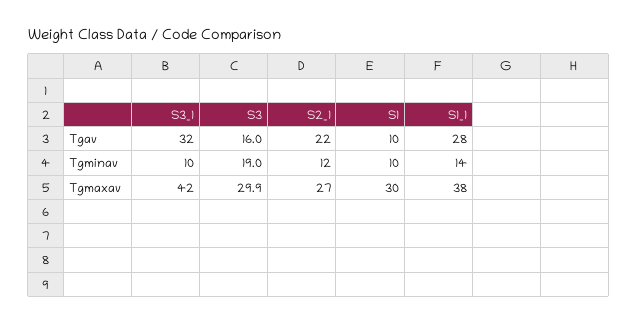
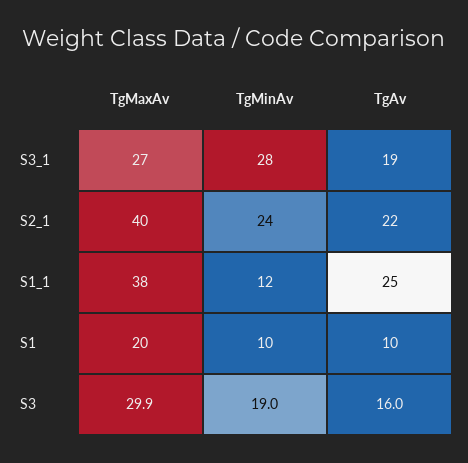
  {
    "S3_1": {
-     "Tgav": 32,
+     "Tgav": 19,
-     "Tgminav": 10,
+     "Tgminav": 28,
-     "Tgmaxav": 42
+     "Tgmaxav": 27
    },
    "S3": {
      "Tgav": 16,
      "Tgminav": 19,
      "Tgmaxav": 29.9
    },
    "S2_1": {
      "Tgav": 22,
-     "Tgminav": 12,
+     "Tgminav": 24,
-     "Tgmaxav": 27
+     "Tgmaxav": 40
    },
    "S1": {
      "Tgav": 10,
      "Tgminav": 10,
-     "Tgmaxav": 30
+     "Tgmaxav": 20
    },
    "S1_1": {
-     "Tgav": 28,
+     "Tgav": 25,
-     "Tgminav": 14,
+     "Tgminav": 12,
      "Tgmaxav": 38
    }
  }

